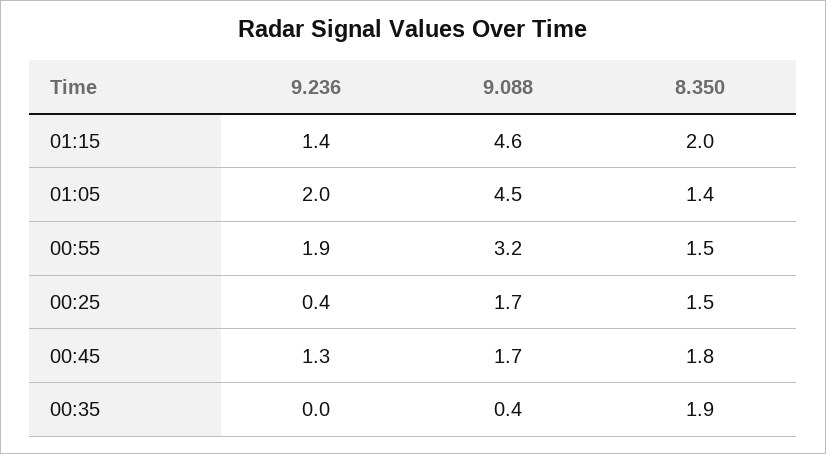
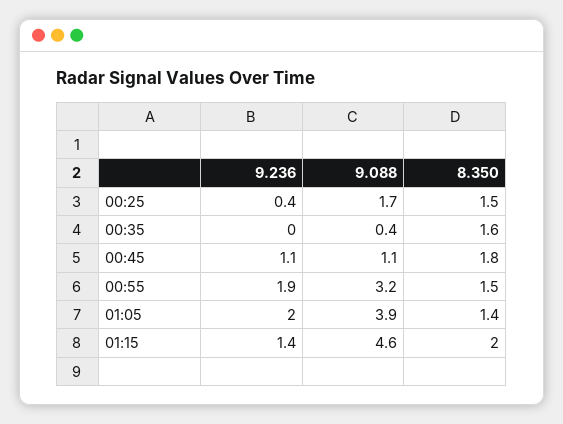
  {
    "9.236": {
      "01:15": 1.4,
      "01:05": 2,
      "00:55": 1.9,
      "00:25": 0.4,
-     "00:45": 1.3,
+     "00:45": 1.1,
      "00:35": 0
    },
    "9.088": {
      "01:15": 4.6,
-     "01:05": 4.5,
+     "01:05": 3.9,
      "00:55": 3.2,
      "00:25": 1.7,
-     "00:45": 1.7,
+     "00:45": 1.1,
      "00:35": 0.4
    },
    "8.350": {
      "01:15": 2,
      "01:05": 1.4,
      "00:55": 1.5,
      "00:25": 1.5,
      "00:45": 1.8,
-     "00:35": 1.9
+     "00:35": 1.6
    }
  }

